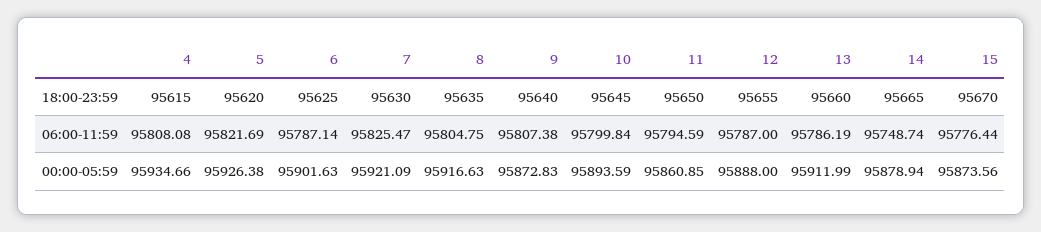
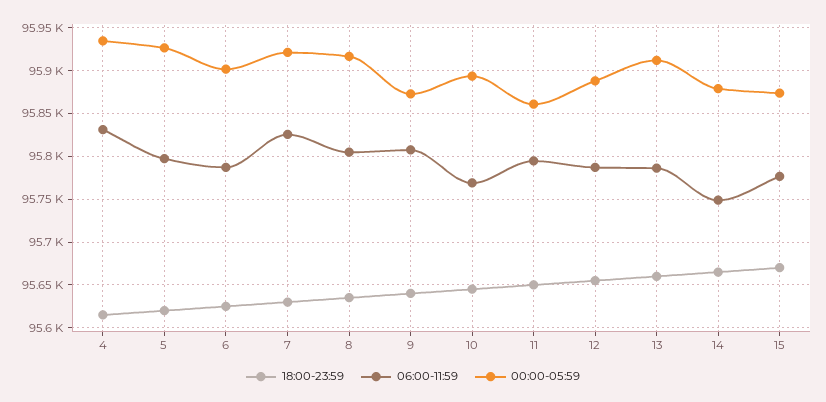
  {
    "18:00-23:59": {
      "4": 95615,
      "5": 95620,
      "6": 95625,
      "7": 95630,
      "8": 95635,
      "9": 95640,
      "10": 95645,
      "11": 95650,
      "12": 95655,
      "13": 95660,
      "14": 95665,
      "15": 95670
    },
    "06:00-11:59": {
-     "4": 95808.08,
+     "4": 95830,
-     "5": 95821.69,
+     "5": 95800,
      "6": 95787.14,
      "7": 95825.47,
      "8": 95804.75,
      "9": 95807.38,
-     "10": 95799.84,
+     "10": 95770,
      "11": 95794.59,
      "12": 95787,
      "13": 95786.19,
      "14": 95748.74,
      "15": 95776.44
    },
    "00:00-05:59": {
      "4": 95934.66,
      "5": 95926.38,
      "6": 95901.63,
      "7": 95921.09,
      "8": 95916.63,
      "9": 95872.83,
      "10": 95893.59,
      "11": 95860.85,
      "12": 95888,
      "13": 95911.99,
      "14": 95878.94,
      "15": 95873.56
    }
  }

